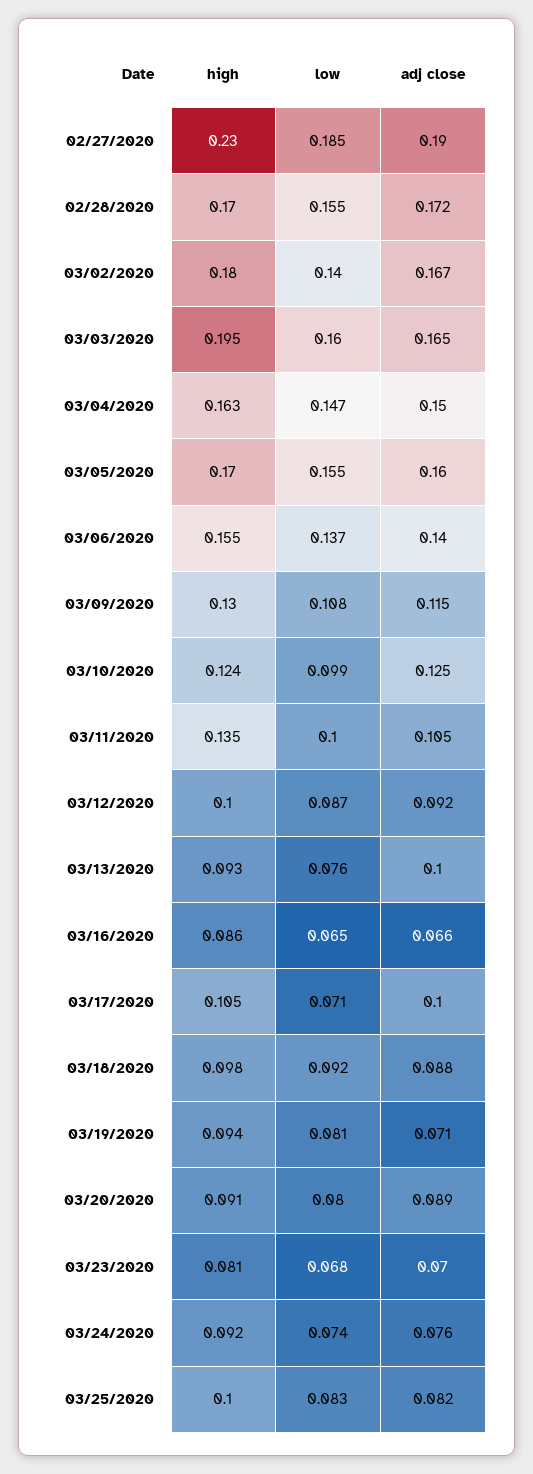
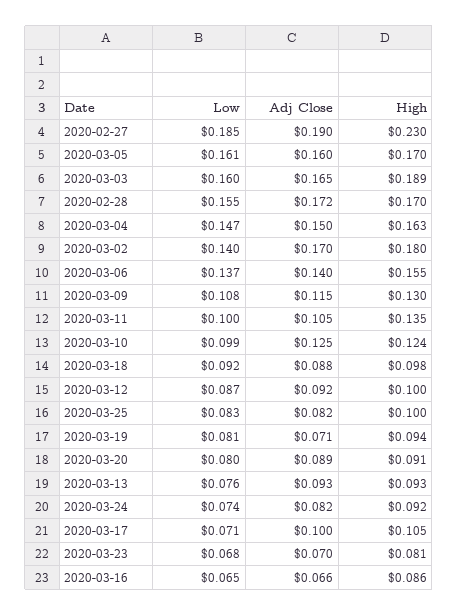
  {
    "high": {
      "02/27/2020": 0.23,
      "02/28/2020": 0.17,
      "03/02/2020": 0.18,
-     "03/03/2020": 0.195,
+     "03/03/2020": 0.189,
      "03/04/2020": 0.163,
      "03/05/2020": 0.17,
      "03/06/2020": 0.155,
      "03/09/2020": 0.13,
      "03/10/2020": 0.124,
      "03/11/2020": 0.135,
      "03/12/2020": 0.1,
      "03/13/2020": 0.093,
      "03/16/2020": 0.086,
      "03/17/2020": 0.105,
      "03/18/2020": 0.098,
      "03/19/2020": 0.094,
      "03/20/2020": 0.091,
      "03/23/2020": 0.081,
      "03/24/2020": 0.092,
      "03/25/2020": 0.1
    },
    "low": {
      "02/27/2020": 0.185,
      "02/28/2020": 0.155,
      "03/02/2020": 0.14,
      "03/03/2020": 0.16,
      "03/04/2020": 0.147,
-     "03/05/2020": 0.155,
+     "03/05/2020": 0.161,
      "03/06/2020": 0.137,
      "03/09/2020": 0.108,
      "03/10/2020": 0.099,
      "03/11/2020": 0.1,
      "03/12/2020": 0.087,
      "03/13/2020": 0.076,
      "03/16/2020": 0.065,
      "03/17/2020": 0.071,
      "03/18/2020": 0.092,
      "03/19/2020": 0.081,
      "03/20/2020": 0.08,
      "03/23/2020": 0.068,
      "03/24/2020": 0.074,
      "03/25/2020": 0.083
    },
    "adj close": {
      "02/27/2020": 0.19,
      "02/28/2020": 0.172,
-     "03/02/2020": 0.167,
+     "03/02/2020": 0.17,
      "03/03/2020": 0.165,
      "03/04/2020": 0.15,
      "03/05/2020": 0.16,
      "03/06/2020": 0.14,
      "03/09/2020": 0.115,
      "03/10/2020": 0.125,
      "03/11/2020": 0.105,
      "03/12/2020": 0.092,
-     "03/13/2020": 0.1,
+     "03/13/2020": 0.093,
      "03/16/2020": 0.066,
      "03/17/2020": 0.1,
      "03/18/2020": 0.088,
      "03/19/2020": 0.071,
      "03/20/2020": 0.089,
      "03/23/2020": 0.07,
-     "03/24/2020": 0.076,
+     "03/24/2020": 0.082,
      "03/25/2020": 0.082
    }
  }

